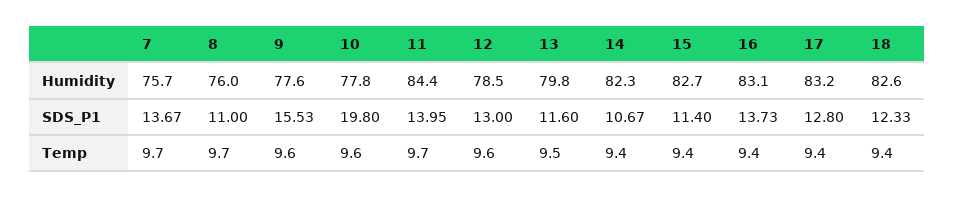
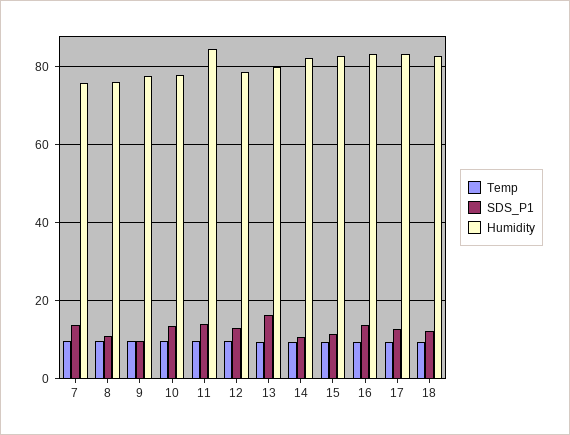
  {
    "Humidity": {
      "7": 75.7,
      "8": 76,
      "9": 77.6,
      "10": 77.8,
      "11": 84.4,
      "12": 78.5,
      "13": 79.8,
      "14": 82.3,
      "15": 82.7,
      "16": 83.1,
      "17": 83.2,
      "18": 82.6
    },
    "SDS_P1": {
      "7": 13.67,
      "8": 11,
-     "9": 15.53,
+     "9": 10,
-     "10": 19.8,
+     "10": 14,
      "11": 13.95,
      "12": 13,
-     "13": 11.6,
+     "13": 16,
      "14": 10.67,
      "15": 11.4,
      "16": 13.73,
      "17": 12.8,
      "18": 12.33
    },
    "Temp": {
      "7": 9.7,
      "8": 9.7,
      "9": 9.6,
      "10": 9.6,
      "11": 9.7,
      "12": 9.6,
      "13": 9.5,
      "14": 9.4,
      "15": 9.4,
      "16": 9.4,
      "17": 9.4,
      "18": 9.4
    }
  }

